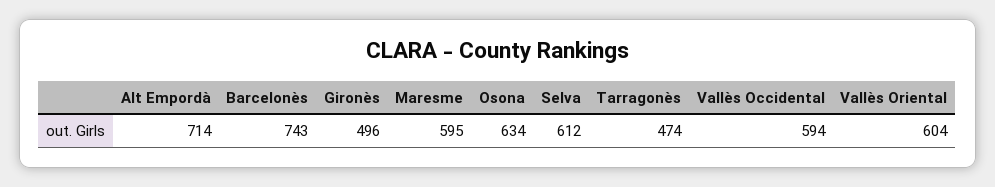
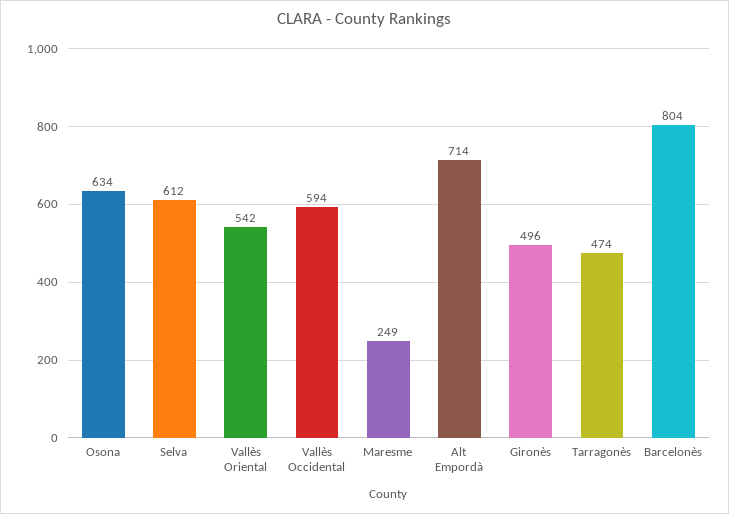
  {
    "Alt Empordà": 714,
-   "Barcelonès": 743,
+   "Barcelonès": 804,
    "Gironès": 496,
-   "Maresme": 595,
+   "Maresme": 249,
    "Osona": 634,
    "Selva": 612,
    "Tarragonès": 474,
    "Vallès Occidental": 594,
-   "Vallès Oriental": 604
+   "Vallès Oriental": 542
  }

